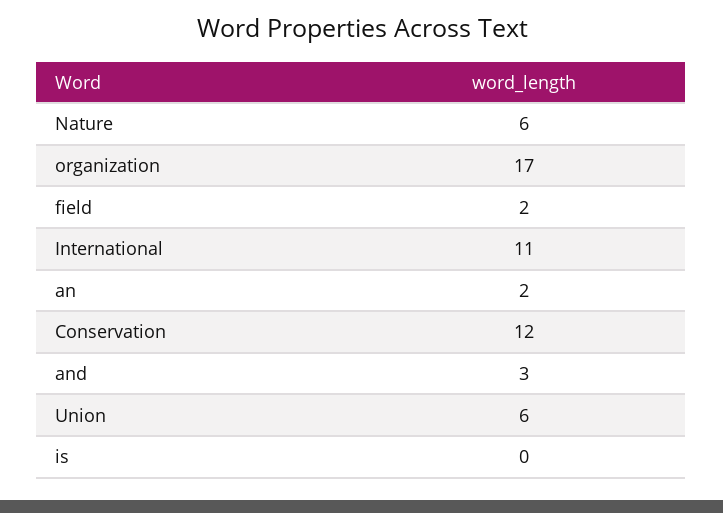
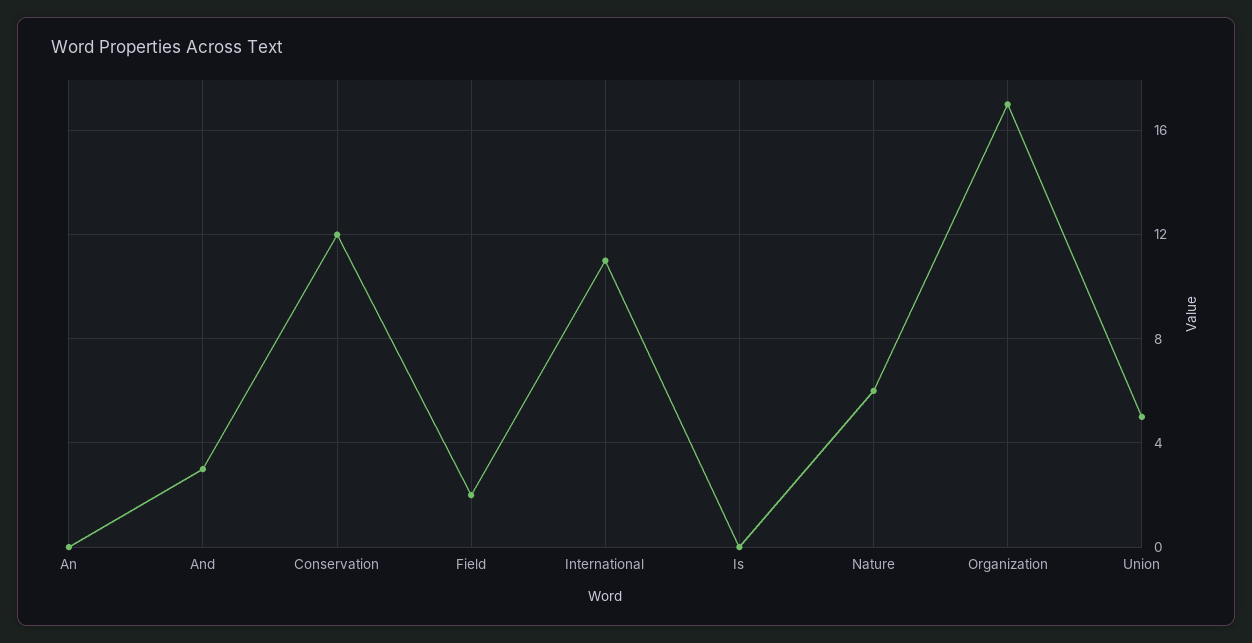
  {
    "Nature": 6,
    "organization": 17,
    "field": 2,
    "International": 11,
-   "an": 2,
+   "an": 0,
    "Conservation": 12,
    "and": 3,
-   "Union": 6,
+   "Union": 5,
    "is": 0
  }

